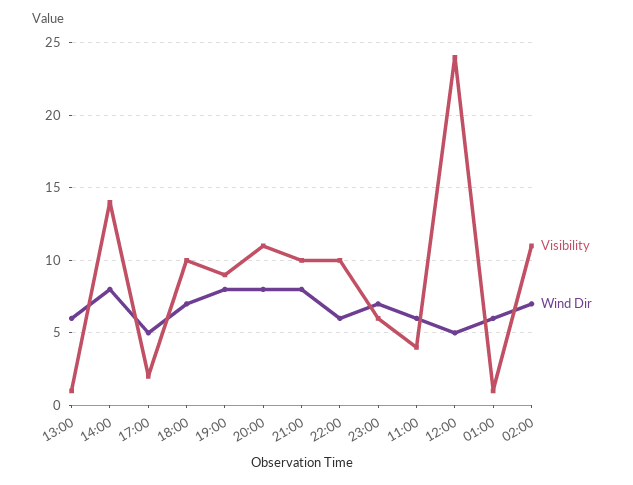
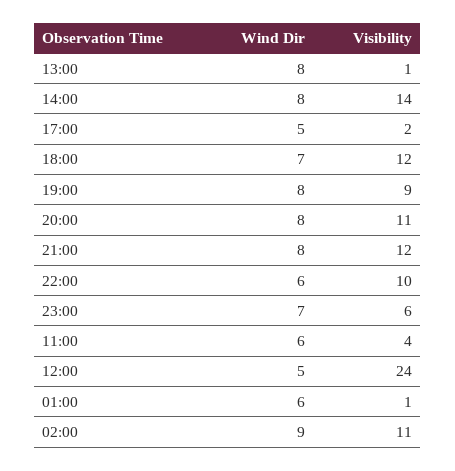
  {
    "Visibility": {
      "13:00": 1,
      "14:00": 14,
      "17:00": 2,
-     "18:00": 10,
+     "18:00": 12,
      "19:00": 9,
      "20:00": 11,
-     "21:00": 10,
+     "21:00": 12,
      "22:00": 10,
      "23:00": 6,
      "11:00": 4,
      "12:00": 24,
      "01:00": 1,
      "02:00": 11
    },
    "Wind Dir": {
-     "13:00": 6,
+     "13:00": 8,
      "14:00": 8,
      "17:00": 5,
      "18:00": 7,
      "19:00": 8,
      "20:00": 8,
      "21:00": 8,
      "22:00": 6,
      "23:00": 7,
      "11:00": 6,
      "12:00": 5,
      "01:00": 6,
-     "02:00": 7
+     "02:00": 9
    }
  }

